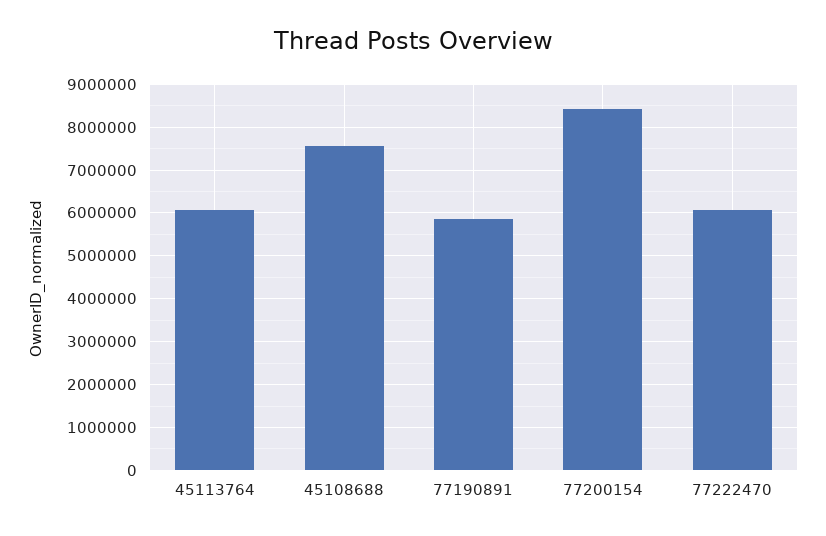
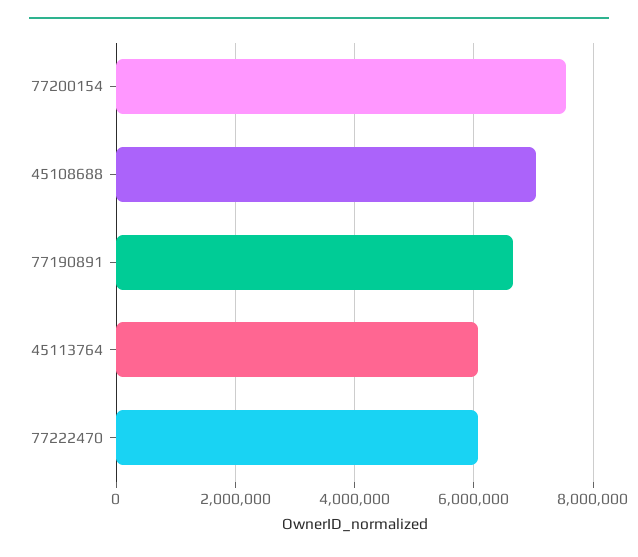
  {
    "45113764": 6000000,
-   "45108688": 7600000,
+   "45108688": 7000000,
-   "77190891": 5800000,
+   "77190891": 6600000,
-   "77200154": 8400000,
+   "77200154": 7600000,
    "77222470": 6000000
  }

